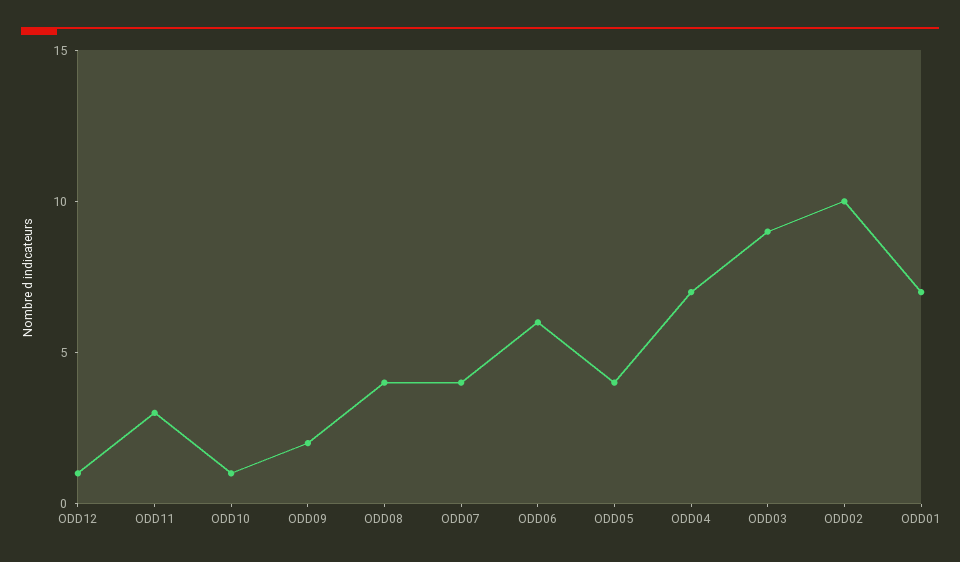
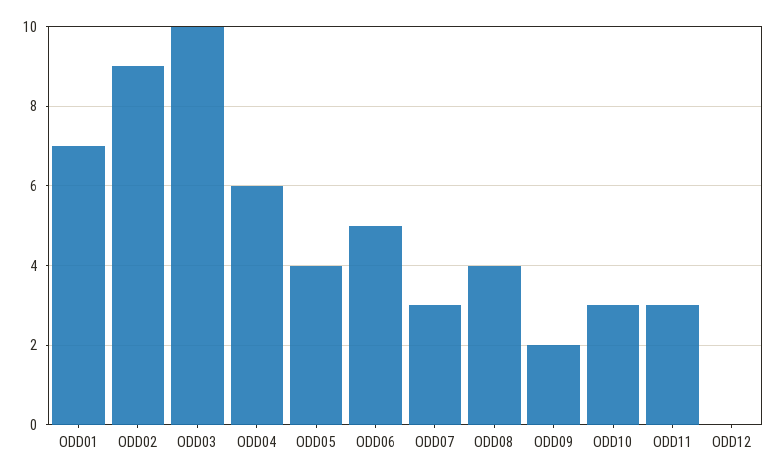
  {
-   "ODD12": 1,
+   "ODD12": 0,
    "ODD11": 3,
-   "ODD10": 1,
+   "ODD10": 3,
    "ODD09": 2,
    "ODD08": 4,
-   "ODD07": 4,
+   "ODD07": 3,
-   "ODD06": 6,
+   "ODD06": 5,
    "ODD05": 4,
-   "ODD04": 7,
+   "ODD04": 6,
-   "ODD03": 9,
+   "ODD03": 10,
-   "ODD02": 10,
+   "ODD02": 9,
    "ODD01": 7
  }

